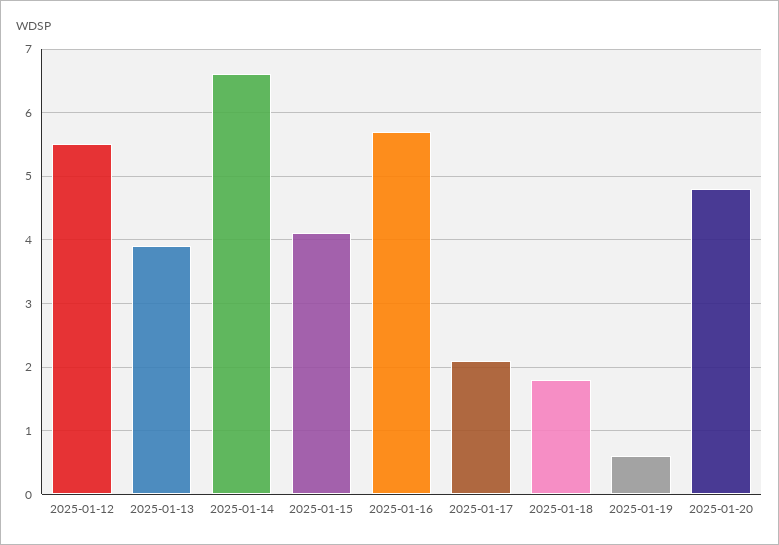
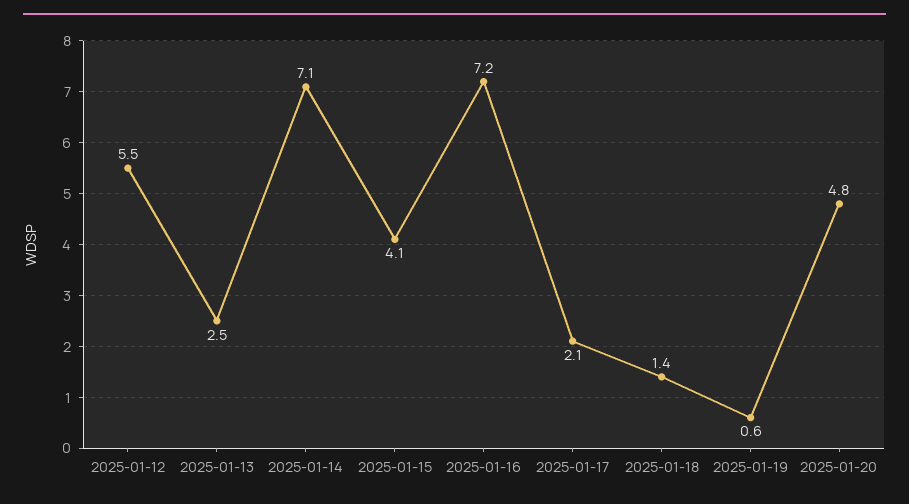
  {
    "2025-01-12": 5.5,
-   "2025-01-13": 3.9,
+   "2025-01-13": 2.5,
-   "2025-01-14": 6.6,
+   "2025-01-14": 7.1,
    "2025-01-15": 4.1,
-   "2025-01-16": 5.7,
+   "2025-01-16": 7.2,
    "2025-01-17": 2.1,
-   "2025-01-18": 1.8,
+   "2025-01-18": 1.4,
    "2025-01-19": 0.6,
    "2025-01-20": 4.8
  }

